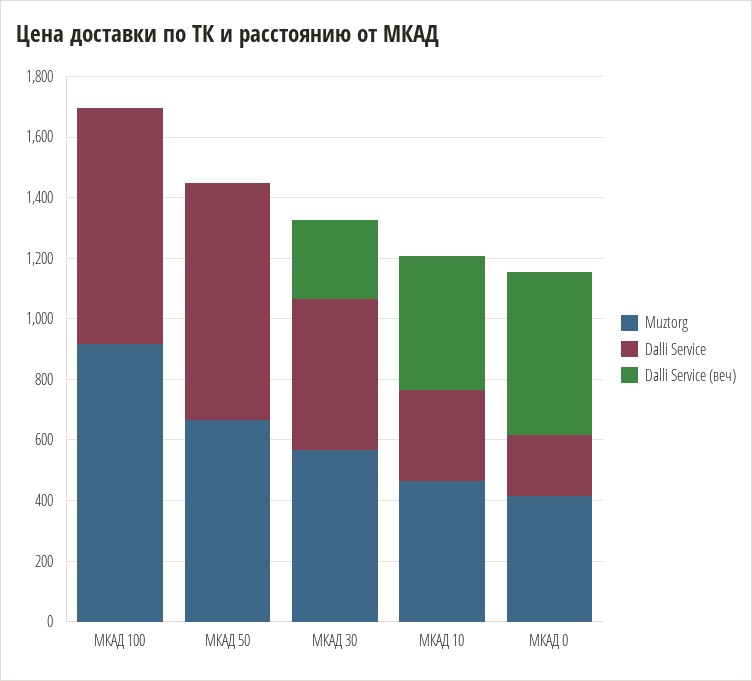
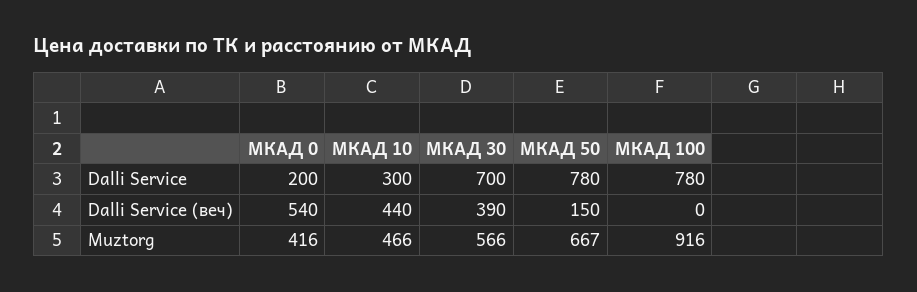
  {
    "Muztorg": {
      "МКАД 100": 916,
      "МКАД 50": 667,
      "МКАД 30": 566,
      "МКАД 10": 466,
      "МКАД 0": 416
    },
    "Dalli Service": {
      "МКАД 100": 780,
      "МКАД 50": 780,
-     "МКАД 30": 500,
+     "МКАД 30": 700,
      "МКАД 10": 300,
      "МКАД 0": 200
    },
    "Dalli Service (веч)": {
      "МКАД 100": 0,
-     "МКАД 50": 0,
+     "МКАД 50": 150,
-     "МКАД 30": 250,
+     "МКАД 30": 390,
      "МКАД 10": 440,
      "МКАД 0": 540
    }
  }

